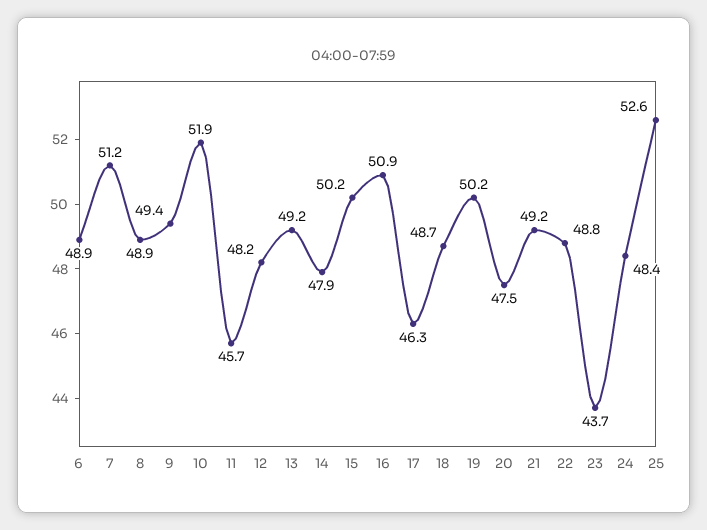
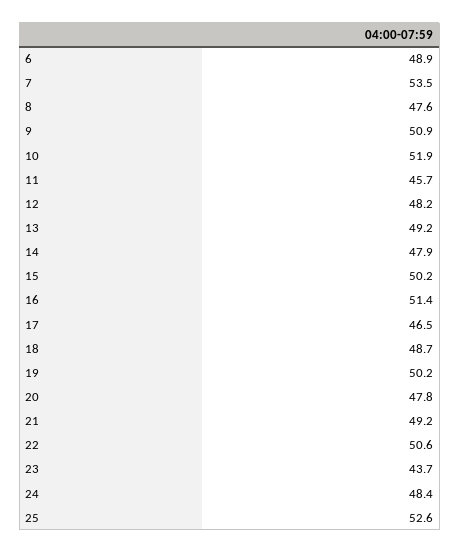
  {
    "6": 48.9,
-   "7": 51.2,
+   "7": 53.5,
-   "8": 48.9,
+   "8": 47.6,
-   "9": 49.4,
+   "9": 50.9,
    "10": 51.9,
    "11": 45.7,
    "12": 48.2,
    "13": 49.2,
    "14": 47.9,
    "15": 50.2,
-   "16": 50.9,
+   "16": 51.4,
-   "17": 46.3,
+   "17": 46.5,
    "18": 48.7,
    "19": 50.2,
-   "20": 47.5,
+   "20": 47.8,
    "21": 49.2,
-   "22": 48.8,
+   "22": 50.6,
    "23": 43.7,
    "24": 48.4,
    "25": 52.6
  }

